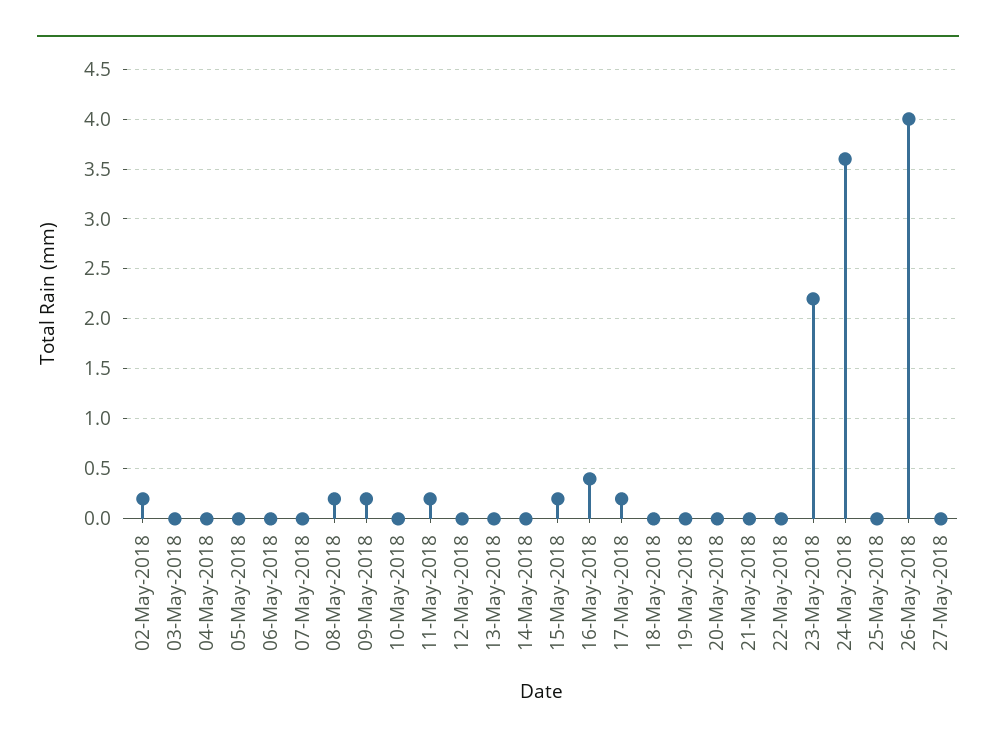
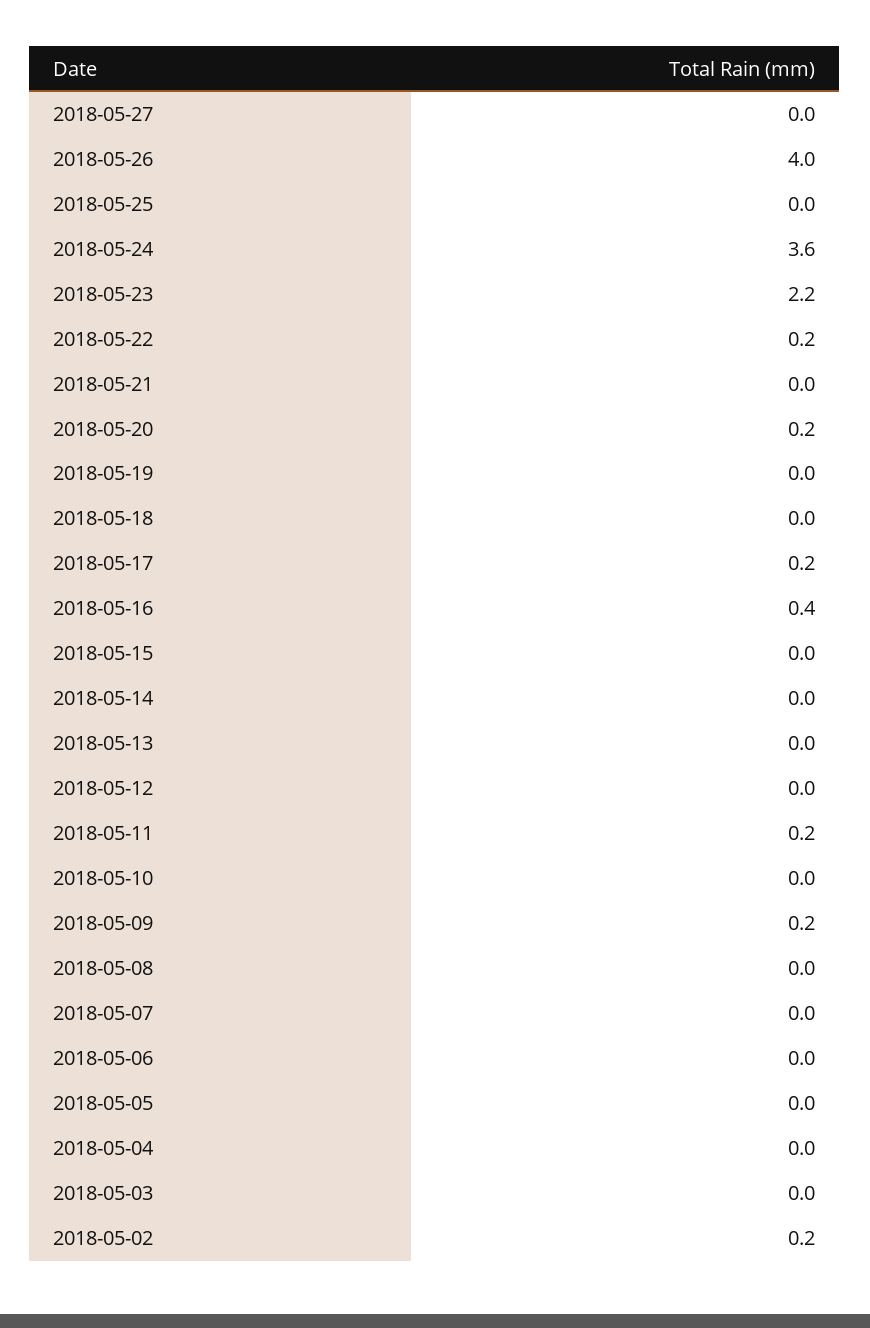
  {
    "02-May-2018": 0.2,
    "03-May-2018": 0,
    "04-May-2018": 0,
    "05-May-2018": 0,
    "06-May-2018": 0,
    "07-May-2018": 0,
-   "08-May-2018": 0.2,
+   "08-May-2018": 0,
    "09-May-2018": 0.2,
    "10-May-2018": 0,
    "11-May-2018": 0.2,
    "12-May-2018": 0,
    "13-May-2018": 0,
    "14-May-2018": 0,
-   "15-May-2018": 0.2,
+   "15-May-2018": 0,
    "16-May-2018": 0.4,
    "17-May-2018": 0.2,
    "18-May-2018": 0,
    "19-May-2018": 0,
-   "20-May-2018": 0,
+   "20-May-2018": 0.2,
    "21-May-2018": 0,
-   "22-May-2018": 0,
+   "22-May-2018": 0.2,
    "23-May-2018": 2.2,
    "24-May-2018": 3.6,
    "25-May-2018": 0,
    "26-May-2018": 4,
    "27-May-2018": 0
  }

